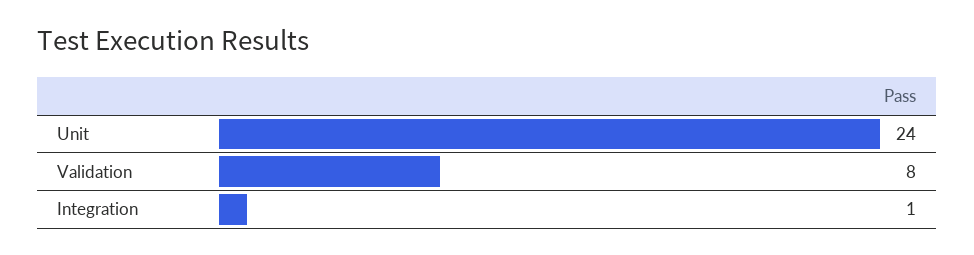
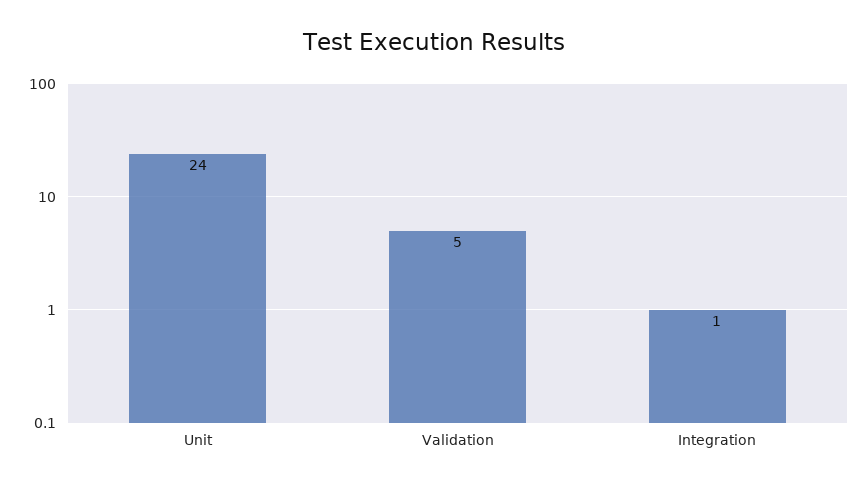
  {
    "Unit": 24,
-   "Validation": 8,
+   "Validation": 5,
    "Integration": 1
  }

